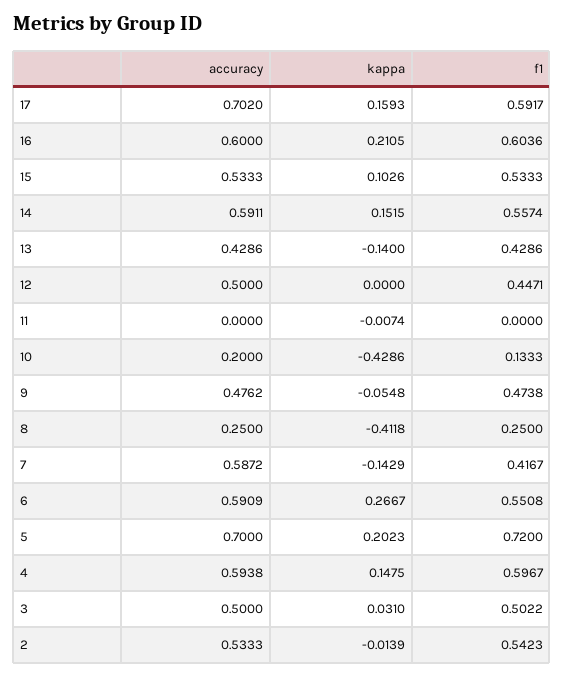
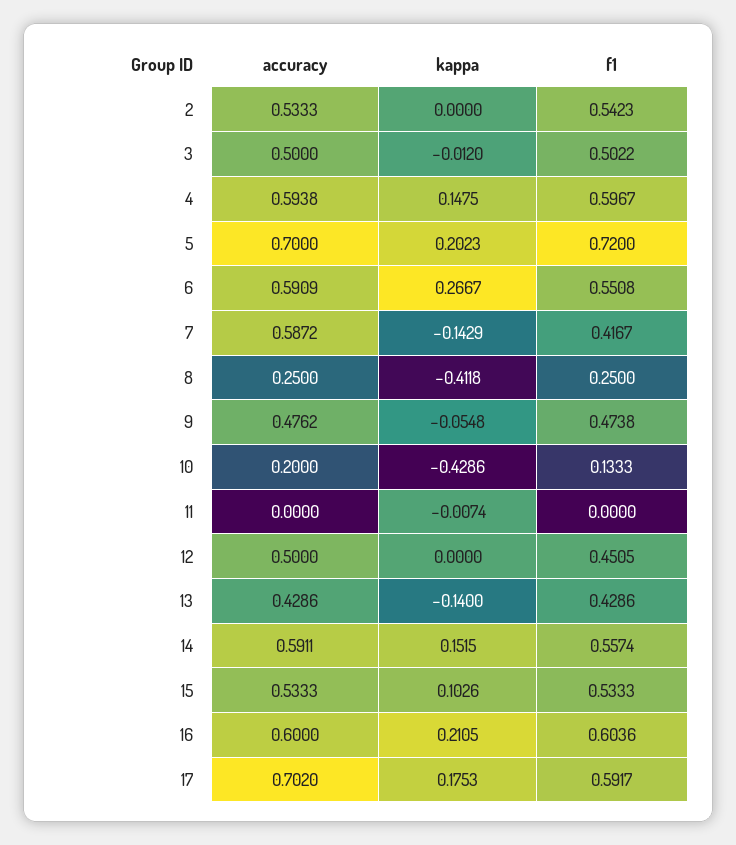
  {
    "accuracy": {
      "17": 0.702,
      "16": 0.6,
      "15": 0.5333,
      "14": 0.5911,
      "13": 0.4286,
      "12": 0.5,
      "11": 0,
      "10": 0.2,
      "9": 0.4762,
      "8": 0.25,
      "7": 0.5872,
      "6": 0.5909,
      "5": 0.7,
      "4": 0.5938,
      "3": 0.5,
      "2": 0.5333
    },
    "kappa": {
-     "17": 0.1593,
+     "17": 0.1753,
      "16": 0.2105,
      "15": 0.1026,
      "14": 0.1515,
      "13": -0.14,
      "12": 0,
      "11": -0.0074,
      "10": -0.4286,
      "9": -0.0548,
      "8": -0.4118,
      "7": -0.1429,
      "6": 0.2667,
      "5": 0.2023,
      "4": 0.1475,
-     "3": 0.031,
+     "3": -0.012,
-     "2": -0.0139
+     "2": 0
    },
    "f1": {
      "17": 0.5917,
      "16": 0.6036,
      "15": 0.5333,
      "14": 0.5574,
      "13": 0.4286,
-     "12": 0.4471,
+     "12": 0.4505,
      "11": 0,
      "10": 0.1333,
      "9": 0.4738,
      "8": 0.25,
      "7": 0.4167,
      "6": 0.5508,
      "5": 0.72,
      "4": 0.5967,
      "3": 0.5022,
      "2": 0.5423
    }
  }

